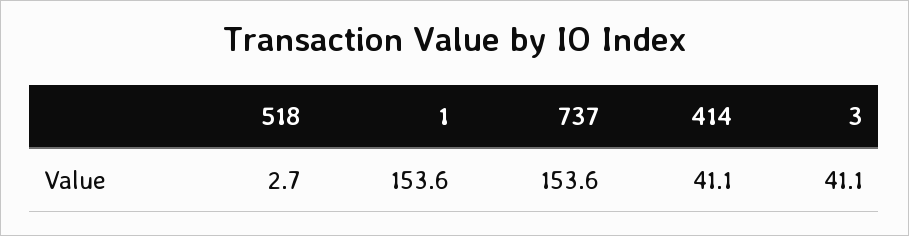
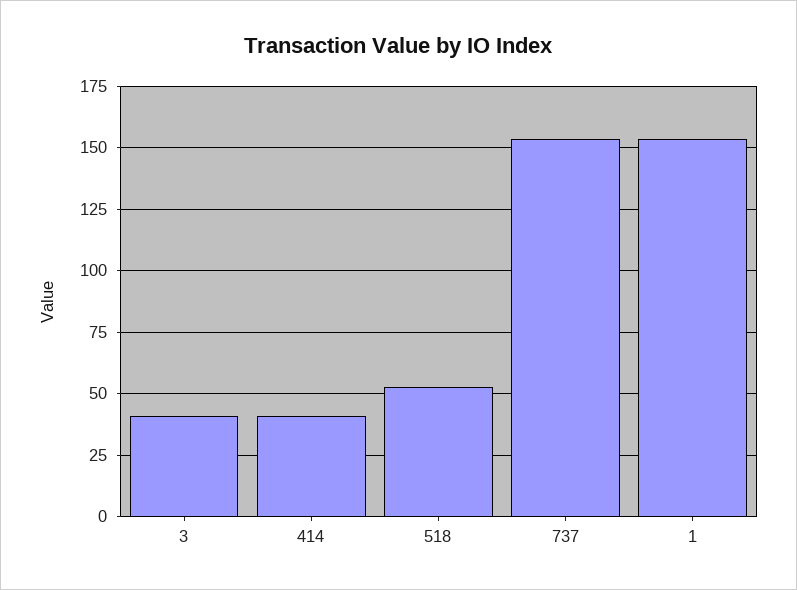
  {
-   "518": 2.7,
+   "518": 52.5,
    "1": 153.6,
    "737": 153.6,
    "414": 41.1,
    "3": 41.1
  }

